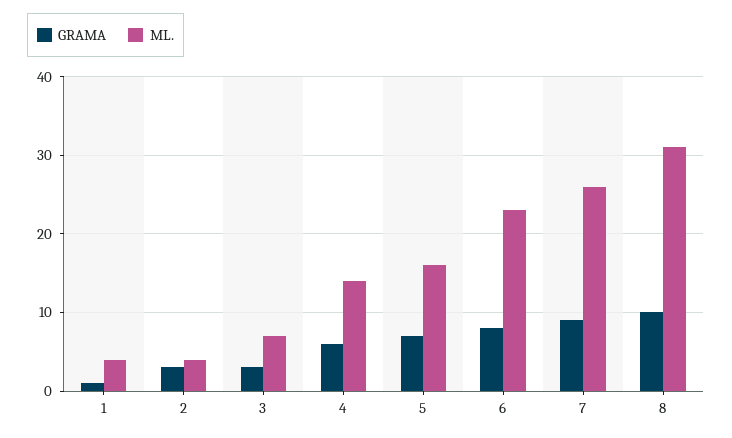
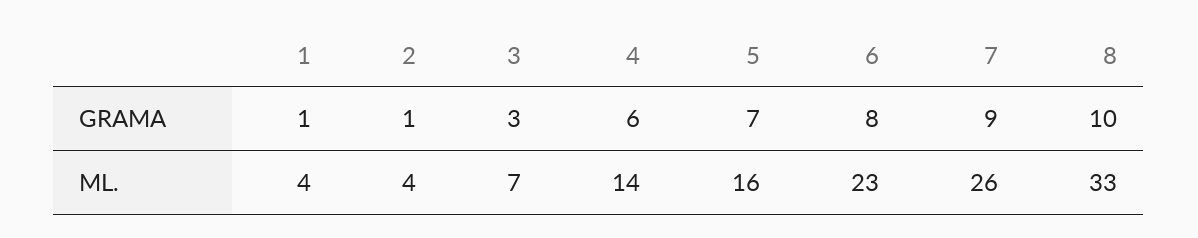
  {
    "GRAMA": {
      "1": 1,
-     "2": 3,
+     "2": 1,
      "3": 3,
      "4": 6,
      "5": 7,
      "6": 8,
      "7": 9,
      "8": 10
    },
    "ML.": {
      "1": 4,
      "2": 4,
      "3": 7,
      "4": 14,
      "5": 16,
      "6": 23,
      "7": 26,
-     "8": 31
+     "8": 33
    }
  }

